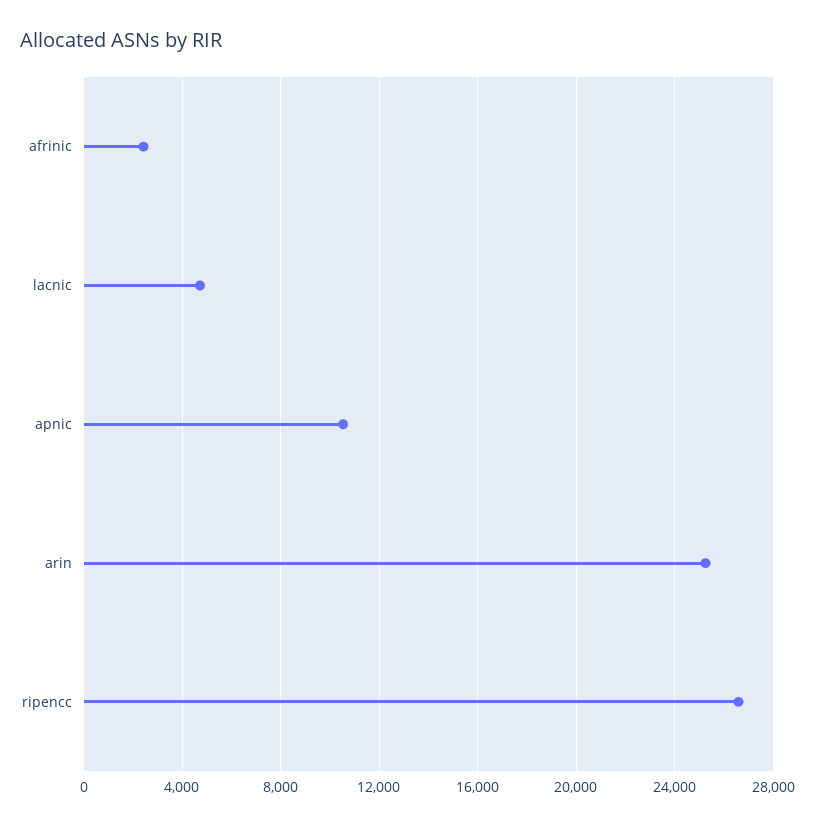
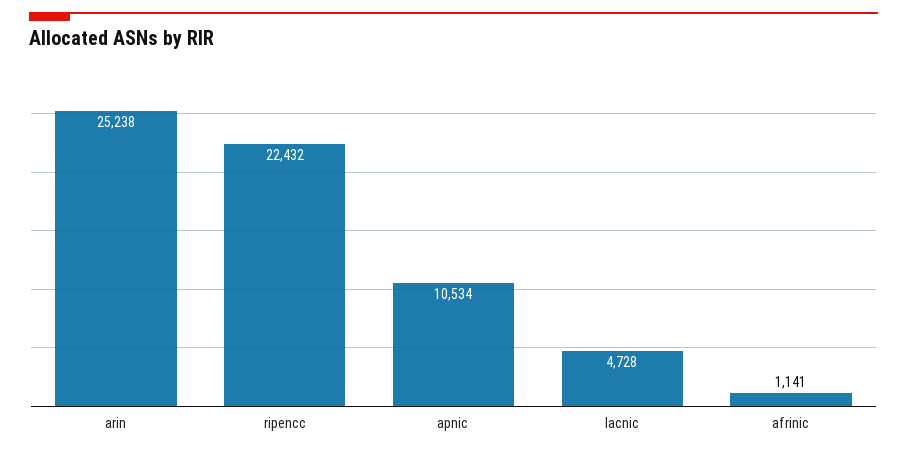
  {
-   "afrinic": 2500,
+   "afrinic": 1141,
    "lacnic": 4728,
    "apnic": 10534,
    "arin": 25238,
-   "ripencc": 26500
+   "ripencc": 22432
  }

